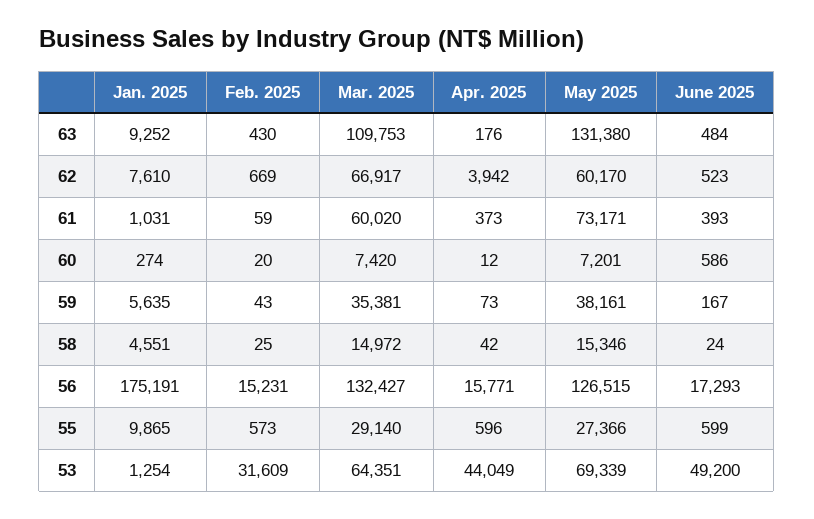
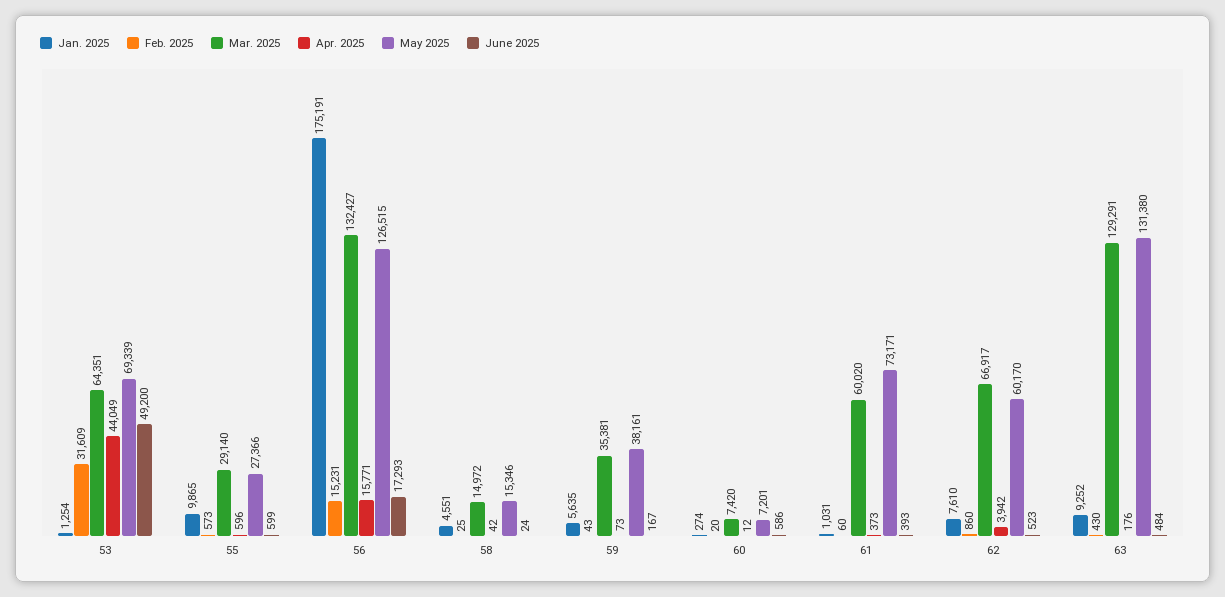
  {
    "Jan. 2025": {
      "63": 9252,
      "62": 7610,
      "61": 1031,
      "60": 274,
      "59": 5635,
      "58": 4551,
      "56": 175191,
      "55": 9865,
      "53": 1254
    },
    "Feb. 2025": {
      "63": 430,
-     "62": 669,
+     "62": 860,
-     "61": 59,
+     "61": 60,
      "60": 20,
      "59": 43,
      "58": 25,
      "56": 15231,
      "55": 573,
      "53": 31609
    },
    "Mar. 2025": {
-     "63": 109753,
+     "63": 129291,
      "62": 66917,
      "61": 60020,
      "60": 7420,
      "59": 35381,
      "58": 14972,
      "56": 132427,
      "55": 29140,
      "53": 64351
    },
    "Apr. 2025": {
      "63": 176,
      "62": 3942,
      "61": 373,
      "60": 12,
      "59": 73,
      "58": 42,
      "56": 15771,
      "55": 596,
      "53": 44049
    },
    "May 2025": {
      "63": 131380,
      "62": 60170,
      "61": 73171,
      "60": 7201,
      "59": 38161,
      "58": 15346,
      "56": 126515,
      "55": 27366,
      "53": 69339
    },
    "June 2025": {
      "63": 484,
      "62": 523,
      "61": 393,
      "60": 586,
      "59": 167,
      "58": 24,
      "56": 17293,
      "55": 599,
      "53": 49200
    }
  }

